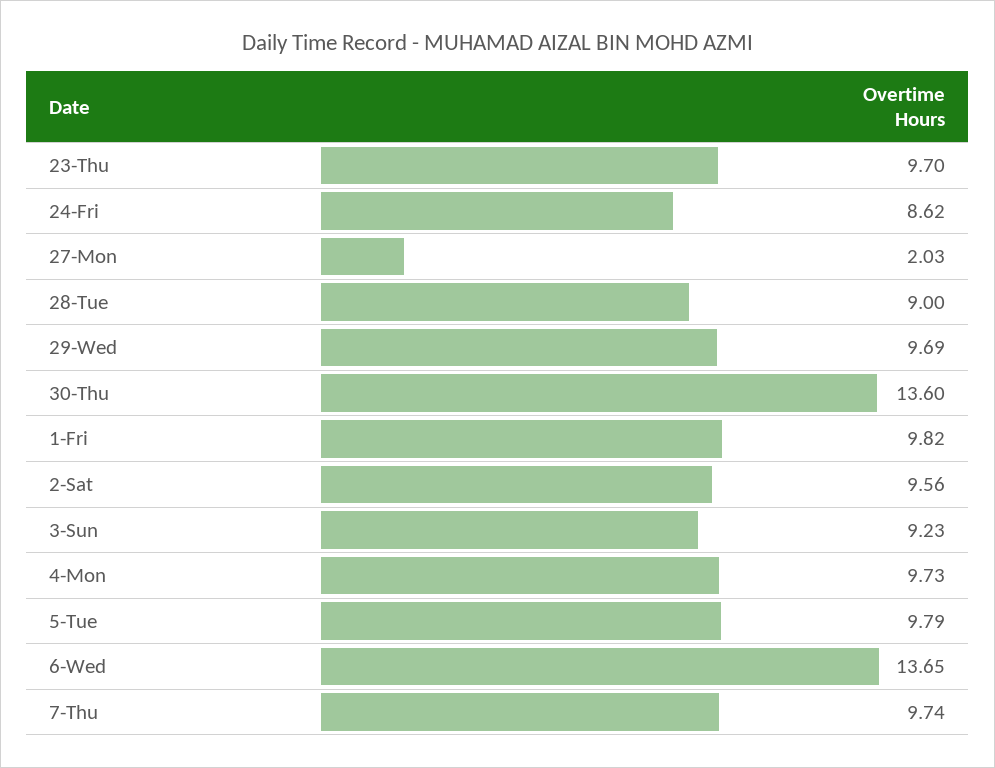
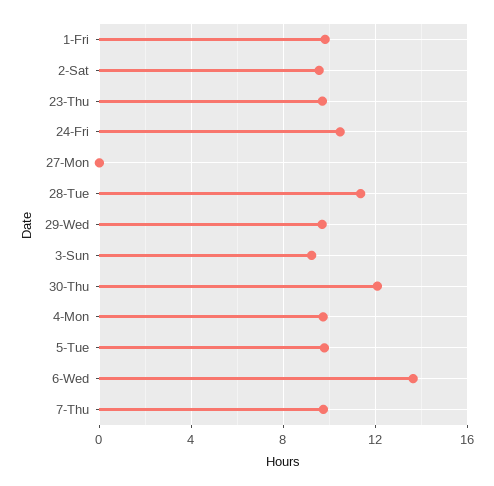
  {
    "23-Thu": 9.7,
-   "24-Fri": 8.62,
+   "24-Fri": 10.5,
-   "27-Mon": 2.03,
+   "27-Mon": 0,
-   "28-Tue": 9,
+   "28-Tue": 11.5,
    "29-Wed": 9.69,
-   "30-Thu": 13.6,
+   "30-Thu": 12,
    "1-Fri": 9.82,
    "2-Sat": 9.56,
    "3-Sun": 9.23,
    "4-Mon": 9.73,
    "5-Tue": 9.79,
    "6-Wed": 13.65,
    "7-Thu": 9.74
  }

